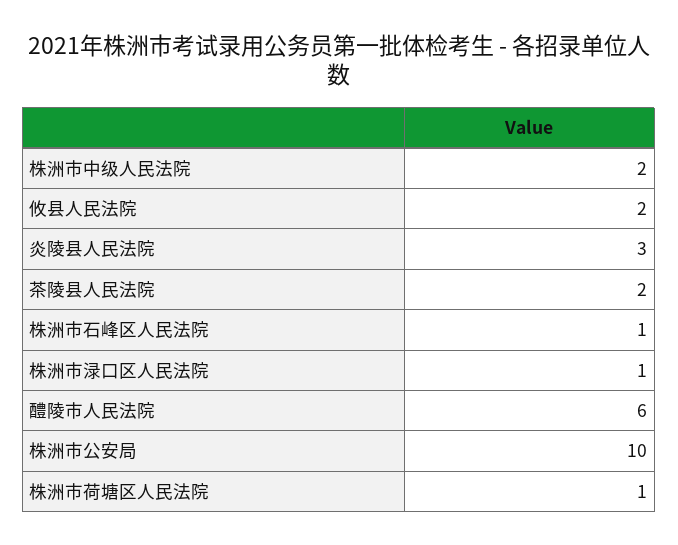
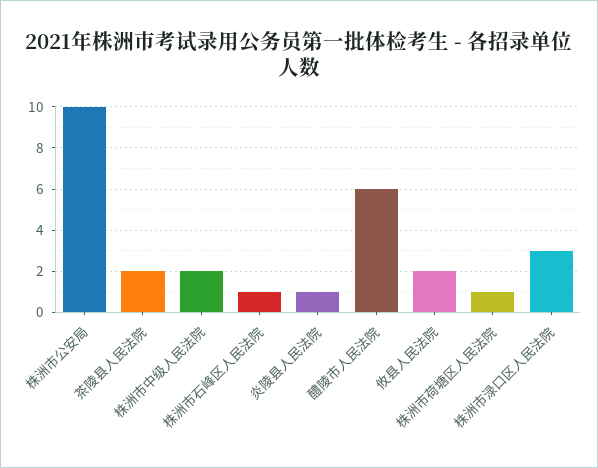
  {
    "株洲市中级人民法院": 2,
    "攸县人民法院": 2,
-   "炎陵县人民法院": 3,
+   "炎陵县人民法院": 1,
    "茶陵县人民法院": 2,
    "株洲市石峰区人民法院": 1,
-   "株洲市渌口区人民法院": 1,
+   "株洲市渌口区人民法院": 3,
    "醴陵市人民法院": 6,
    "株洲市公安局": 10,
    "株洲市荷塘区人民法院": 1
  }

